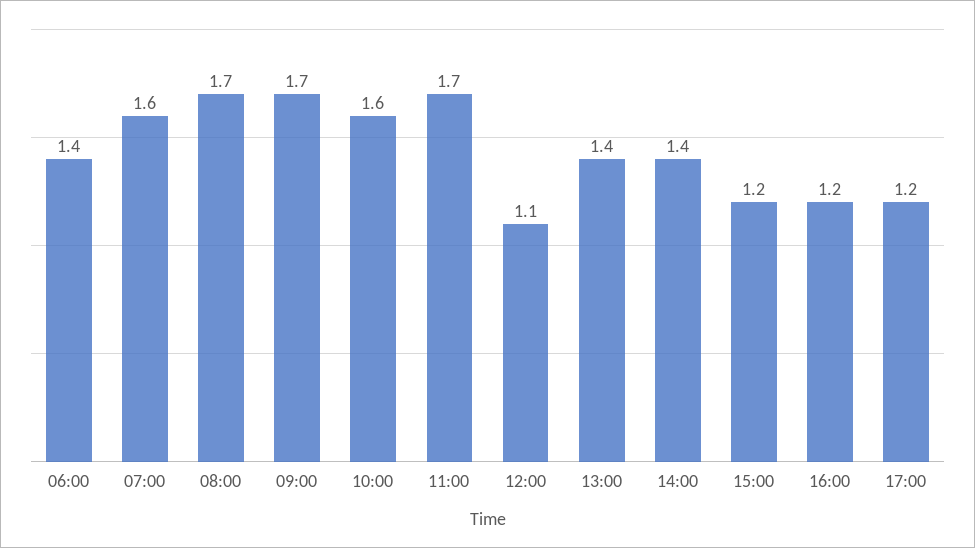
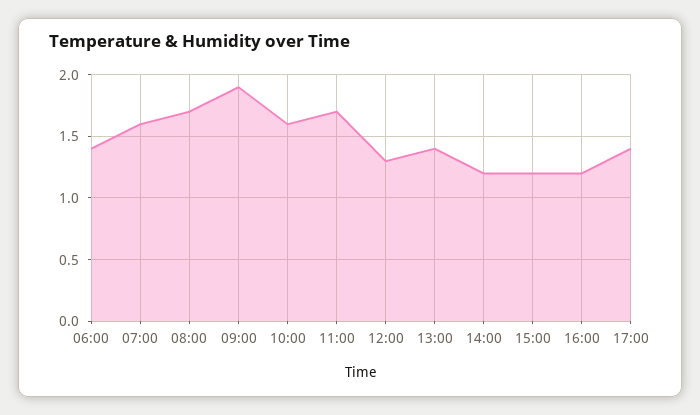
  {
    "06:00": 1.4,
    "07:00": 1.6,
    "08:00": 1.7,
-   "09:00": 1.7,
+   "09:00": 1.9,
    "10:00": 1.6,
    "11:00": 1.7,
-   "12:00": 1.1,
+   "12:00": 1.3,
    "13:00": 1.4,
-   "14:00": 1.4,
+   "14:00": 1.2,
    "15:00": 1.2,
    "16:00": 1.2,
-   "17:00": 1.2
+   "17:00": 1.4
  }

